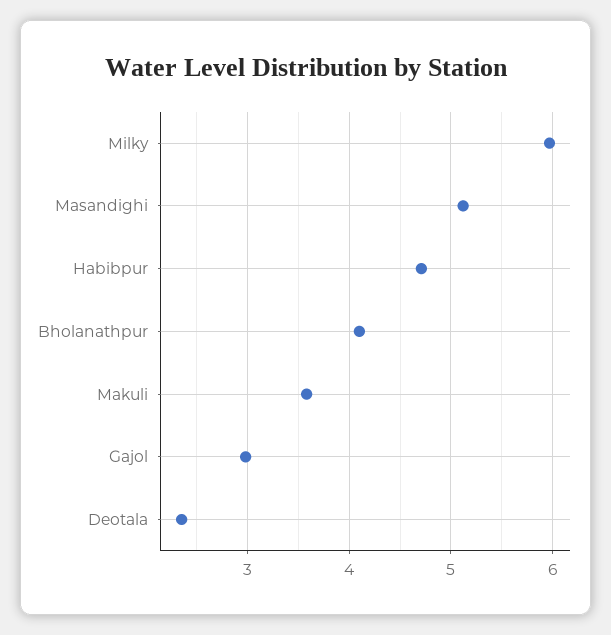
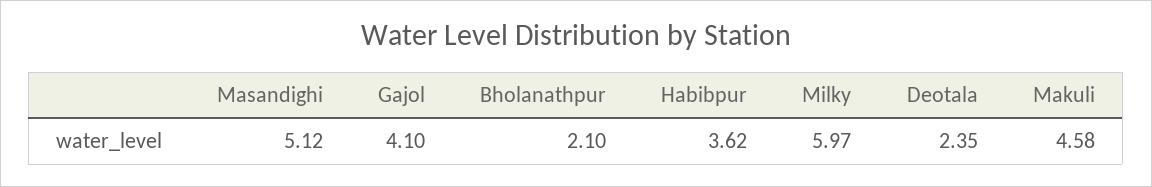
  {
    "Milky": 5.97,
    "Masandighi": 5.12,
-   "Habibpur": 4.7,
+   "Habibpur": 3.62,
-   "Bholanathpur": 4.1,
+   "Bholanathpur": 2.1,
-   "Makuli": 3.6,
+   "Makuli": 4.58,
-   "Gajol": 3,
+   "Gajol": 4.1,
    "Deotala": 2.35
  }

